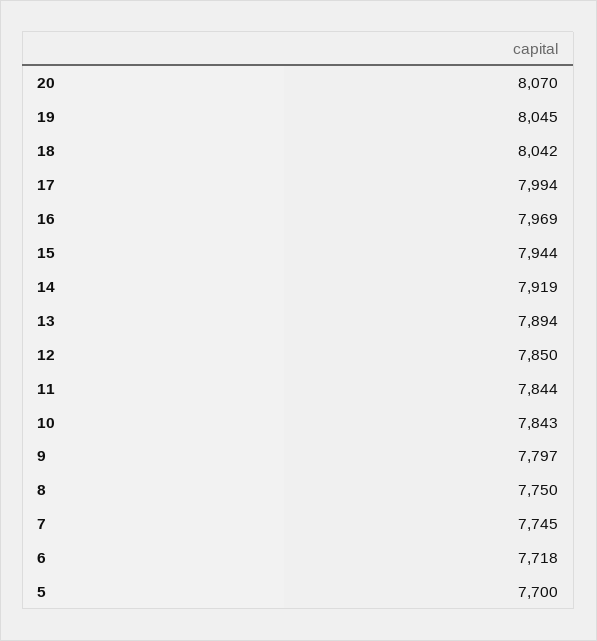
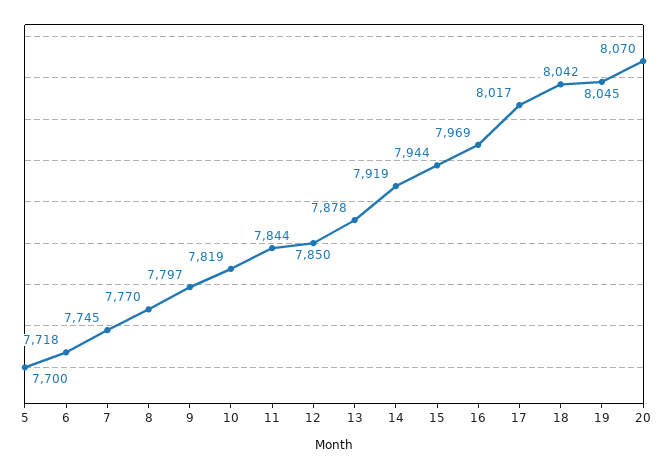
  {
    "20": 8070,
    "19": 8045,
    "18": 8042,
-   "17": 7994,
+   "17": 8017,
    "16": 7969,
    "15": 7944,
    "14": 7919,
-   "13": 7894,
+   "13": 7878,
    "12": 7850,
    "11": 7844,
-   "10": 7843,
+   "10": 7819,
    "9": 7797,
-   "8": 7750,
+   "8": 7770,
    "7": 7745,
    "6": 7718,
    "5": 7700
  }

